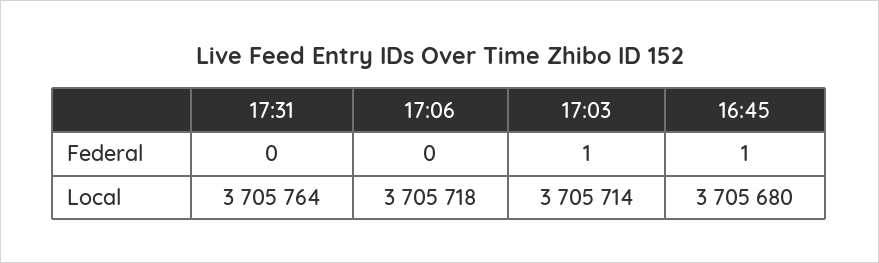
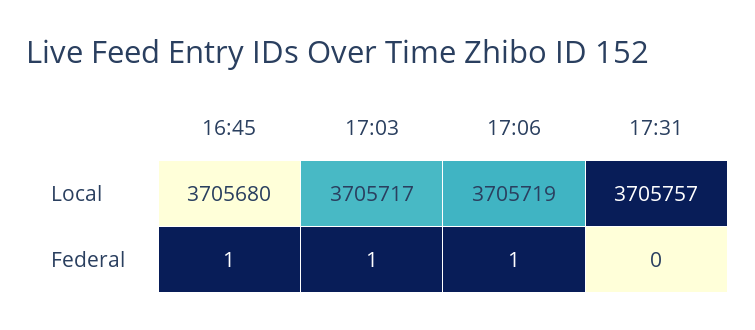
  {
    "17:31": {
      "Federal": 0,
-     "Local": 3705764
+     "Local": 3705757
    },
    "17:06": {
-     "Federal": 0,
+     "Federal": 1,
-     "Local": 3705718
+     "Local": 3705719
    },
    "17:03": {
      "Federal": 1,
-     "Local": 3705714
+     "Local": 3705717
    },
    "16:45": {
      "Federal": 1,
      "Local": 3705680
    }
  }

